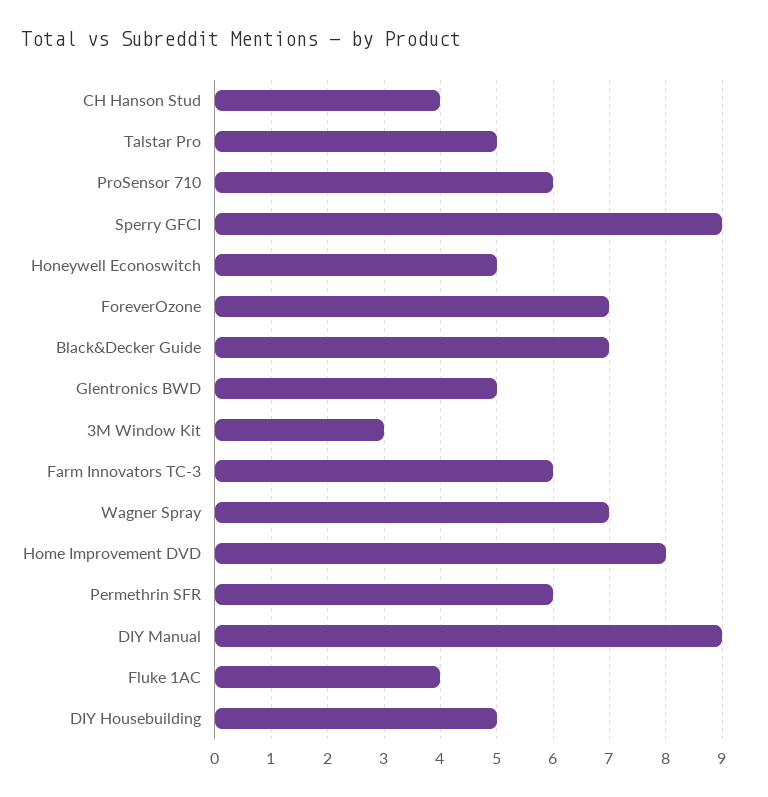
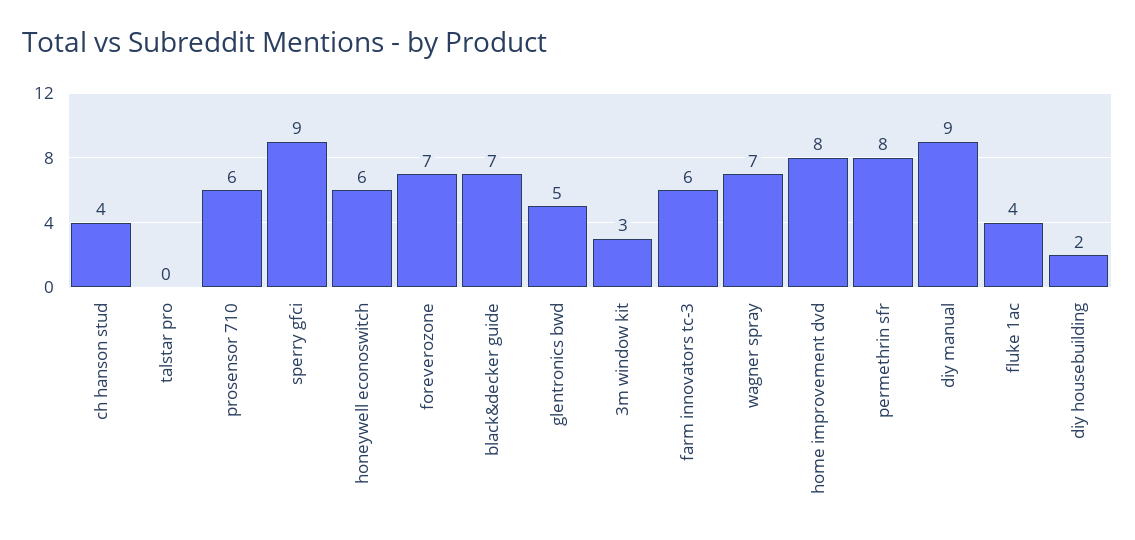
  {
    "CH Hanson Stud": 4,
-   "Talstar Pro": 5,
+   "Talstar Pro": 0,
    "ProSensor 710": 6,
    "Sperry GFCI": 9,
-   "Honeywell Econoswitch": 5,
+   "Honeywell Econoswitch": 6,
    "ForeverOzone": 7,
    "Black&Decker Guide": 7,
    "Glentronics BWD": 5,
    "3M Window Kit": 3,
    "Farm Innovators TC-3": 6,
    "Wagner Spray": 7,
    "Home Improvement DVD": 8,
-   "Permethrin SFR": 6,
+   "Permethrin SFR": 8,
    "DIY Manual": 9,
    "Fluke 1AC": 4,
-   "DIY Housebuilding": 5
+   "DIY Housebuilding": 2
  }

